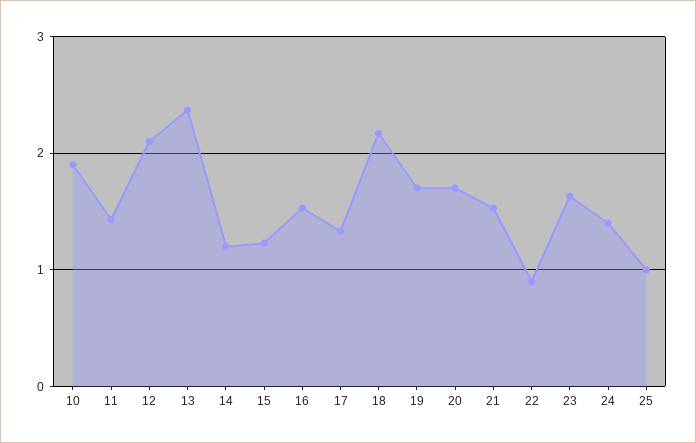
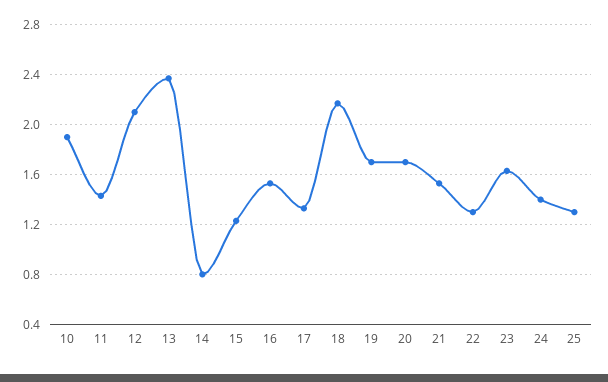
  {
    "10": 1.9,
    "11": 1.45,
    "12": 2.1,
    "13": 2.35,
-   "14": 1.2,
+   "14": 0.8,
    "15": 1.25,
    "16": 1.55,
    "17": 1.35,
    "18": 2.15,
    "19": 1.7,
    "20": 1.7,
    "21": 1.55,
-   "22": 0.9,
+   "22": 1.3,
    "23": 1.65,
    "24": 1.4,
-   "25": 1
+   "25": 1.3
  }

